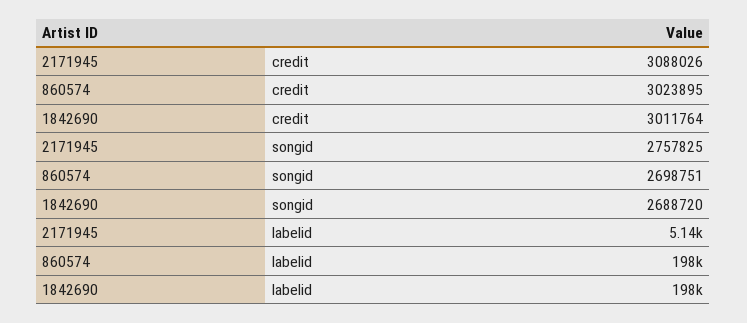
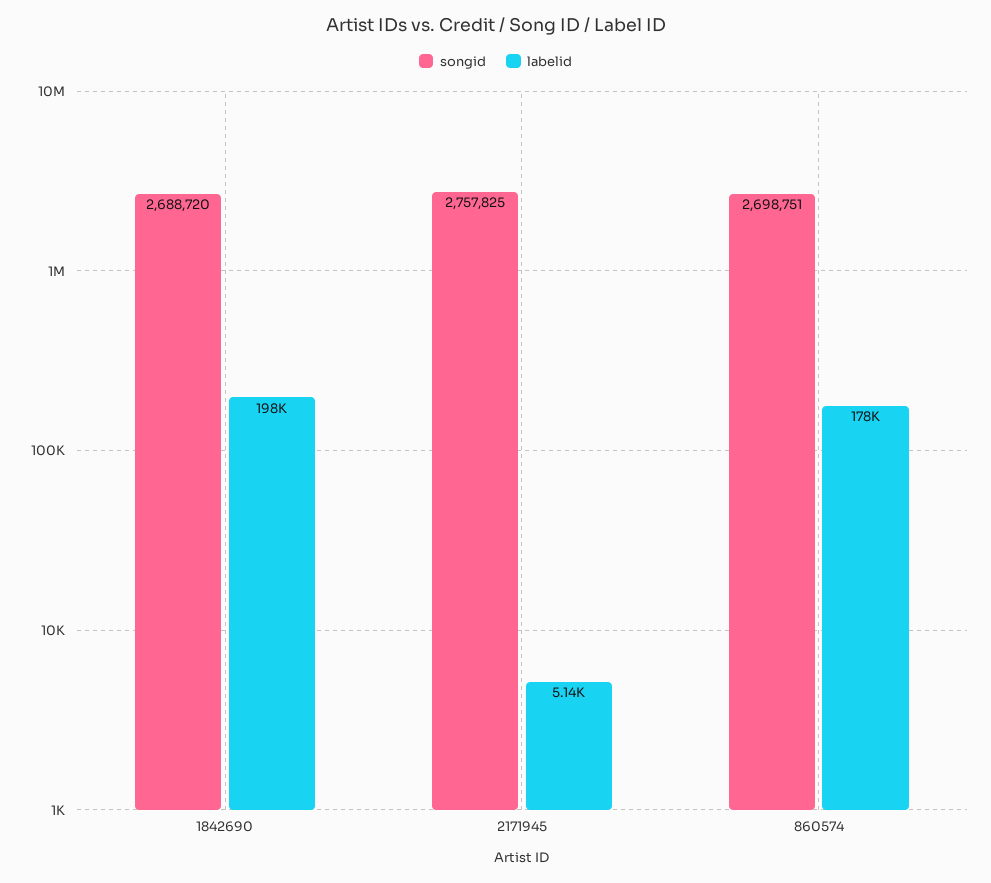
  {
-   "credit": {
-     "2171945": 3088026,
-     "860574": 3023895,
-     "1842690": 3011764
-   },
    "songid": {
      "2171945": 2757825,
      "860574": 2698751,
      "1842690": 2688720
    },
    "labelid": {
      "2171945": 5140,
-     "860574": 198000,
+     "860574": 178000,
      "1842690": 198000
    }
  }

